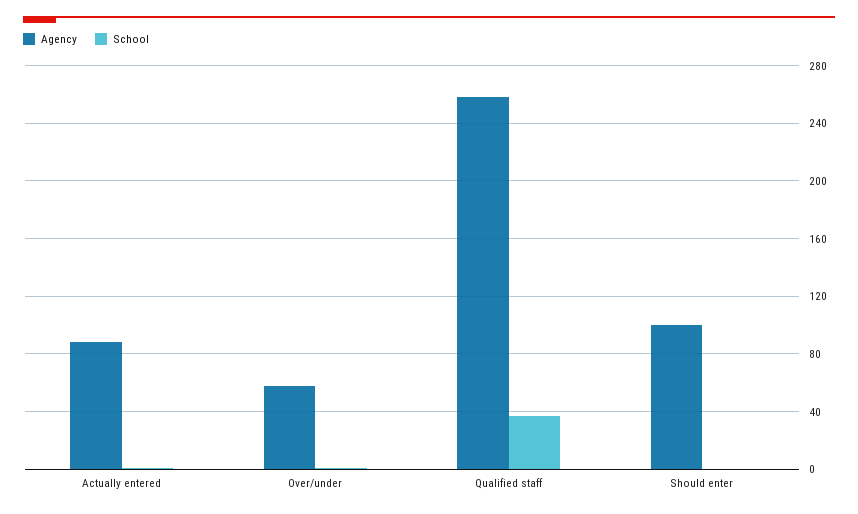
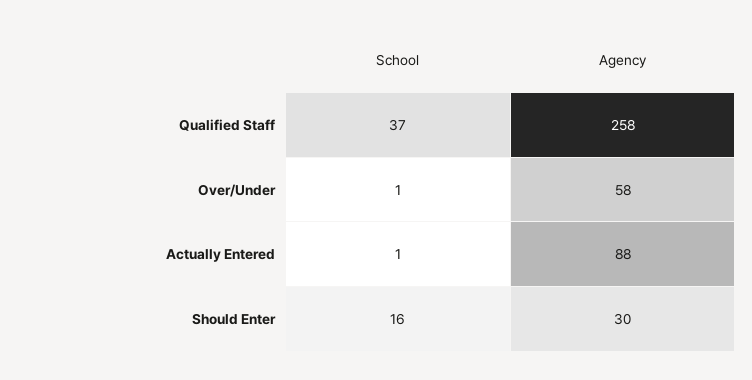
  {
    "Agency": {
      "Actually entered": 88,
      "Over/under": 58,
      "Qualified staff": 258,
-     "Should enter": 100
+     "Should enter": 30
    },
    "School": {
      "Actually entered": 1,
      "Over/under": 1,
      "Qualified staff": 37,
-     "Should enter": 0
+     "Should enter": 16
    }
  }

